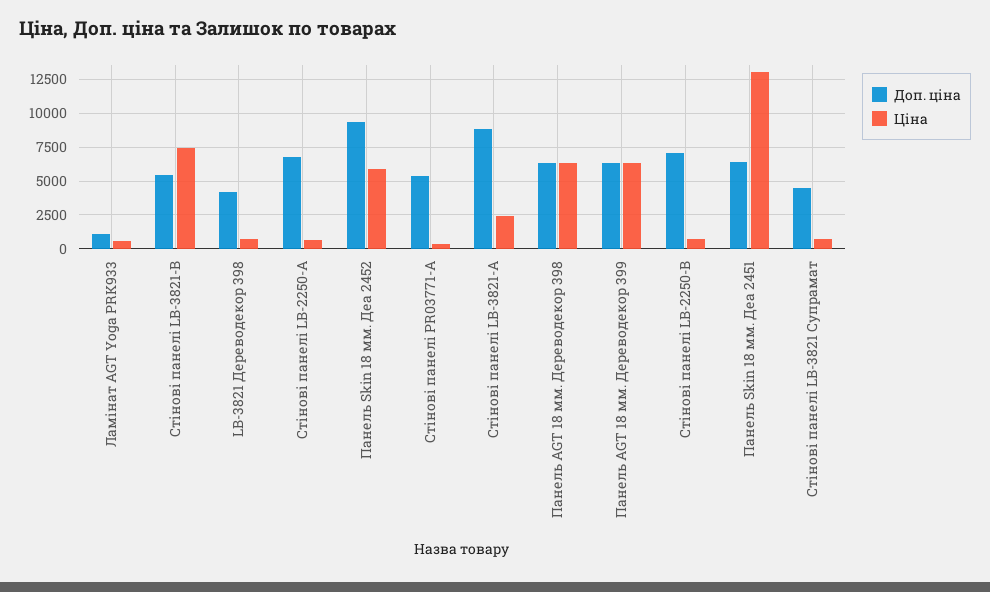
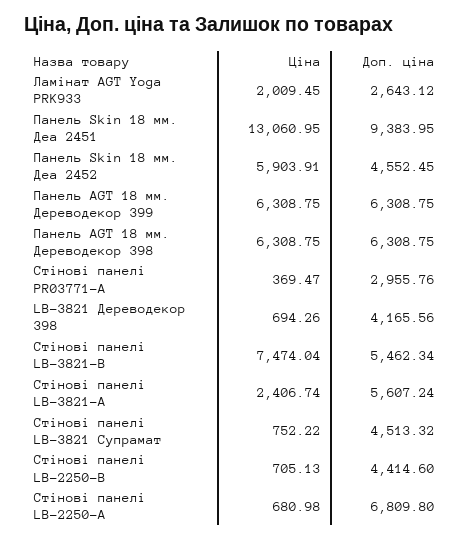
  {
    "Доп. ціна": {
-     "Ламінат AGT Yoga PRK933": 1000,
+     "Ламінат AGT Yoga PRK933": 2643.12,
      "Стінові панелі LB-3821-В": 5462.34,
      "LB-3821 Дереводекор 398": 4165.56,
      "Стінові панелі LB-2250-А": 6809.8,
-     "Панель Skin 18 мм. Деа 2452": 9500,
+     "Панель Skin 18 мм. Деа 2452": 4552.45,
-     "Стінові панелі PR03771-А": 5500,
+     "Стінові панелі PR03771-А": 2955.76,
-     "Стінові панелі LB-3821-А": 9000,
+     "Стінові панелі LB-3821-А": 5607.24,
      "Панель AGT 18 мм. Дереводекор 398": 6308.75,
      "Панель AGT 18 мм. Дереводекор 399": 6308.75,
-     "Стінові панелі LB-2250-В": 7000,
+     "Стінові панелі LB-2250-В": 4414.6,
-     "Панель Skin 18 мм. Деа 2451": 6500,
+     "Панель Skin 18 мм. Деа 2451": 9383.95,
      "Стінові панелі LB-3821 Супрамат": 4513.32
    },
    "Ціна": {
-     "Ламінат AGT Yoga PRK933": 500,
+     "Ламінат AGT Yoga PRK933": 2009.45,
      "Стінові панелі LB-3821-В": 7474.04,
      "LB-3821 Дереводекор 398": 694.26,
      "Стінові панелі LB-2250-А": 680.98,
      "Панель Skin 18 мм. Деа 2452": 5903.91,
      "Стінові панелі PR03771-А": 369.47,
      "Стінові панелі LB-3821-А": 2406.74,
      "Панель AGT 18 мм. Дереводекор 398": 6308.75,
      "Панель AGT 18 мм. Дереводекор 399": 6308.75,
      "Стінові панелі LB-2250-В": 705.13,
      "Панель Skin 18 мм. Деа 2451": 13060.95,
      "Стінові панелі LB-3821 Супрамат": 752.22
    }
  }

